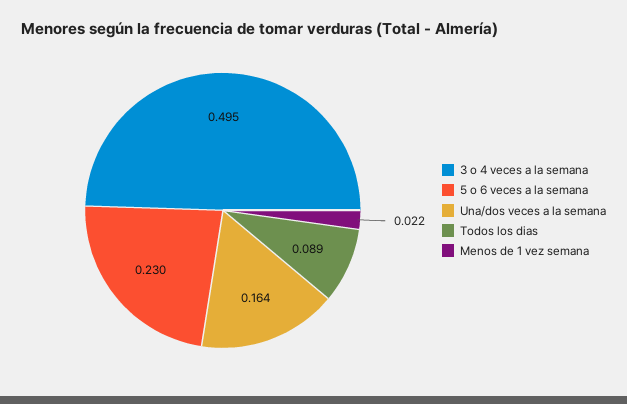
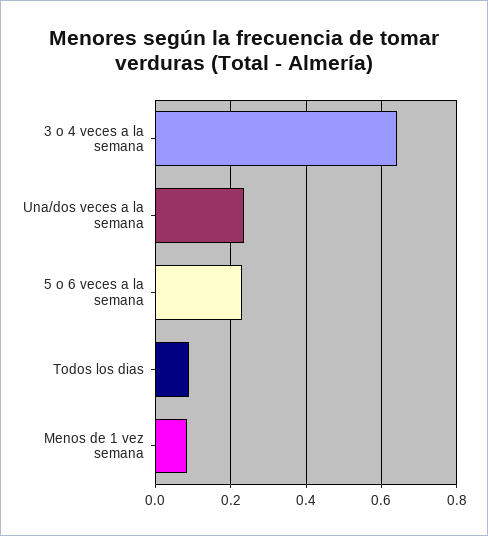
  {
-   "3 o 4 veces a la semana": 0.495,
+   "3 o 4 veces a la semana": 0.64,
    "5 o 6 veces a la semana": 0.23,
-   "Una/dos veces a la semana": 0.164,
+   "Una/dos veces a la semana": 0.24,
    "Todos los dias": 0.089,
-   "Menos de 1 vez semana": 0.022
+   "Menos de 1 vez semana": 0.08
  }

